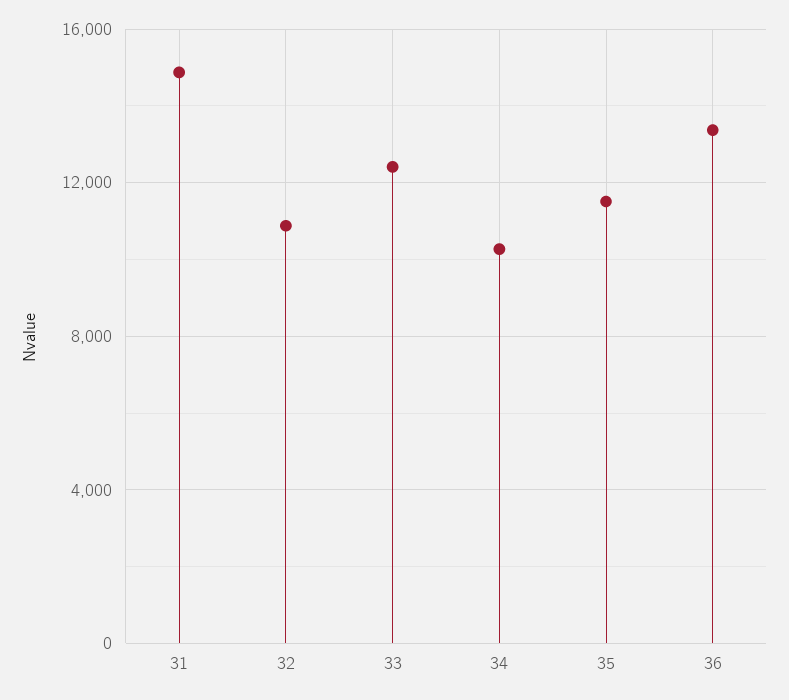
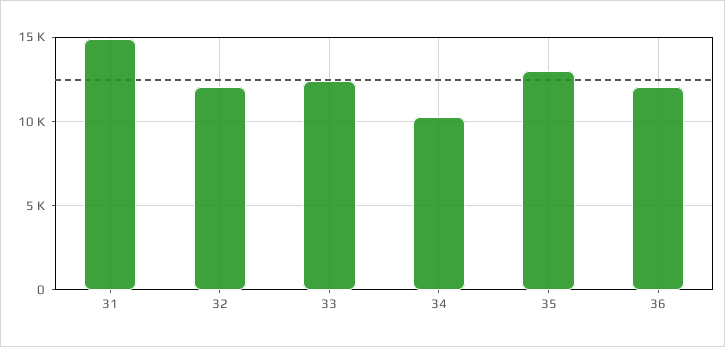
  {
    "31": 15000,
-   "32": 11000,
+   "32": 12000,
    "33": 12500,
    "34": 10500,
-   "35": 11500,
+   "35": 13000,
-   "36": 13500
+   "36": 12000
  }

